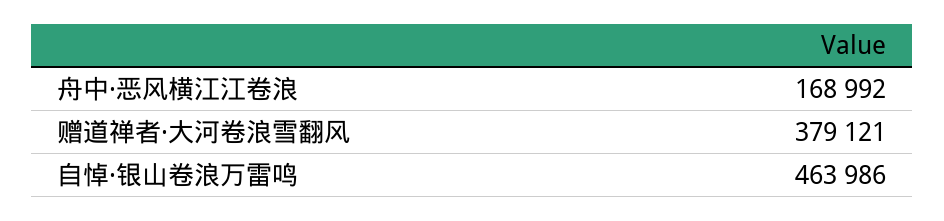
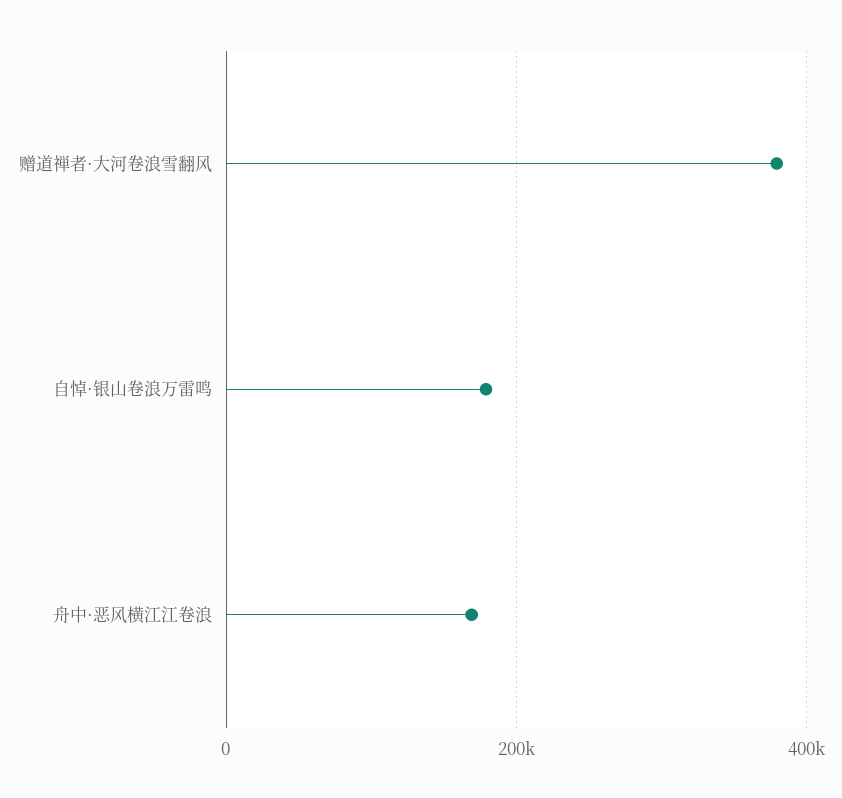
  {
    "舟中·恶风横江江卷浪": 168992,
    "赠道禅者·大河卷浪雪翻风": 379121,
-   "自悼·银山卷浪万雷鸣": 463986
+   "自悼·银山卷浪万雷鸣": 180000
  }

